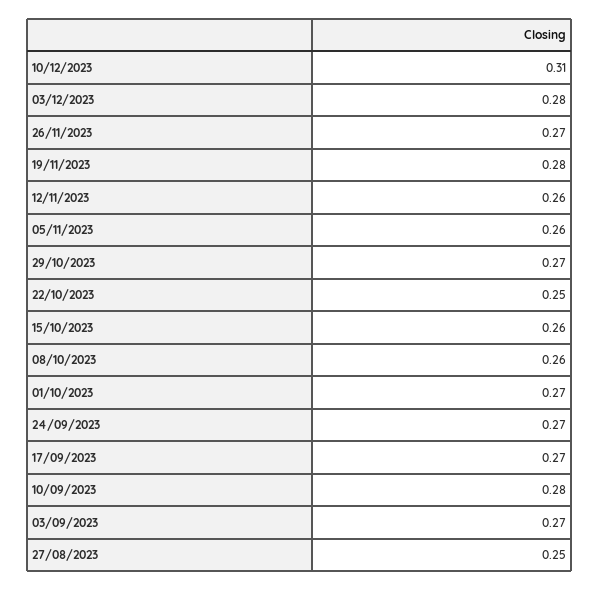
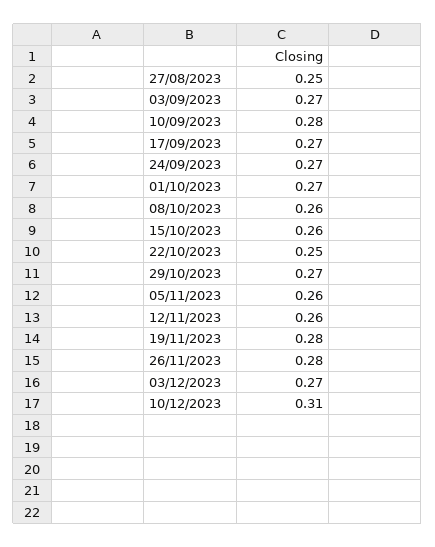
  {
    "10/12/2023": 0.31,
-   "03/12/2023": 0.28,
+   "03/12/2023": 0.27,
-   "26/11/2023": 0.27,
+   "26/11/2023": 0.28,
    "19/11/2023": 0.28,
    "12/11/2023": 0.26,
    "05/11/2023": 0.26,
    "29/10/2023": 0.27,
    "22/10/2023": 0.25,
    "15/10/2023": 0.26,
    "08/10/2023": 0.26,
    "01/10/2023": 0.27,
    "24/09/2023": 0.27,
    "17/09/2023": 0.27,
    "10/09/2023": 0.28,
    "03/09/2023": 0.27,
    "27/08/2023": 0.25
  }

